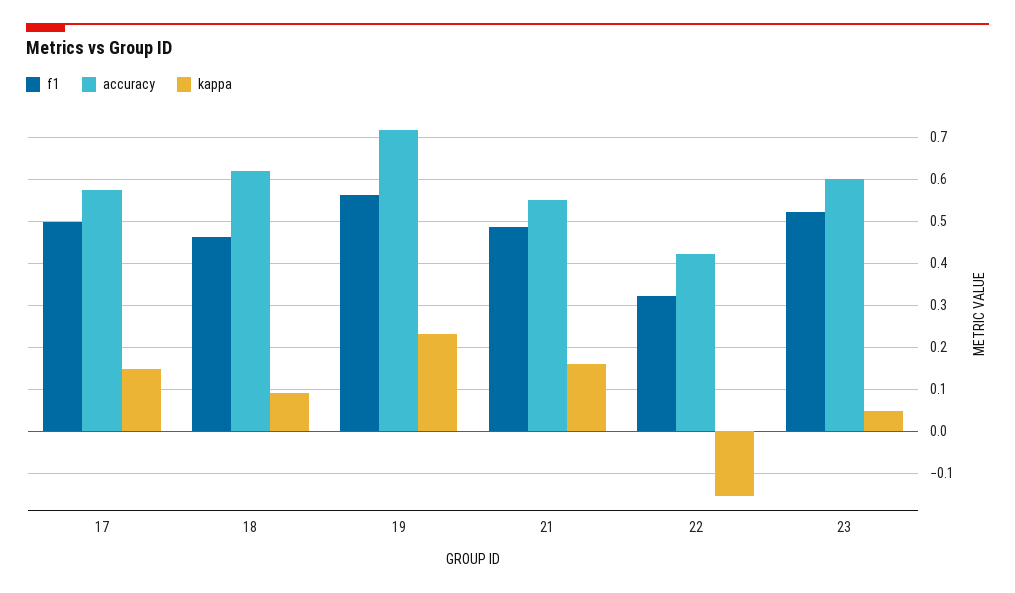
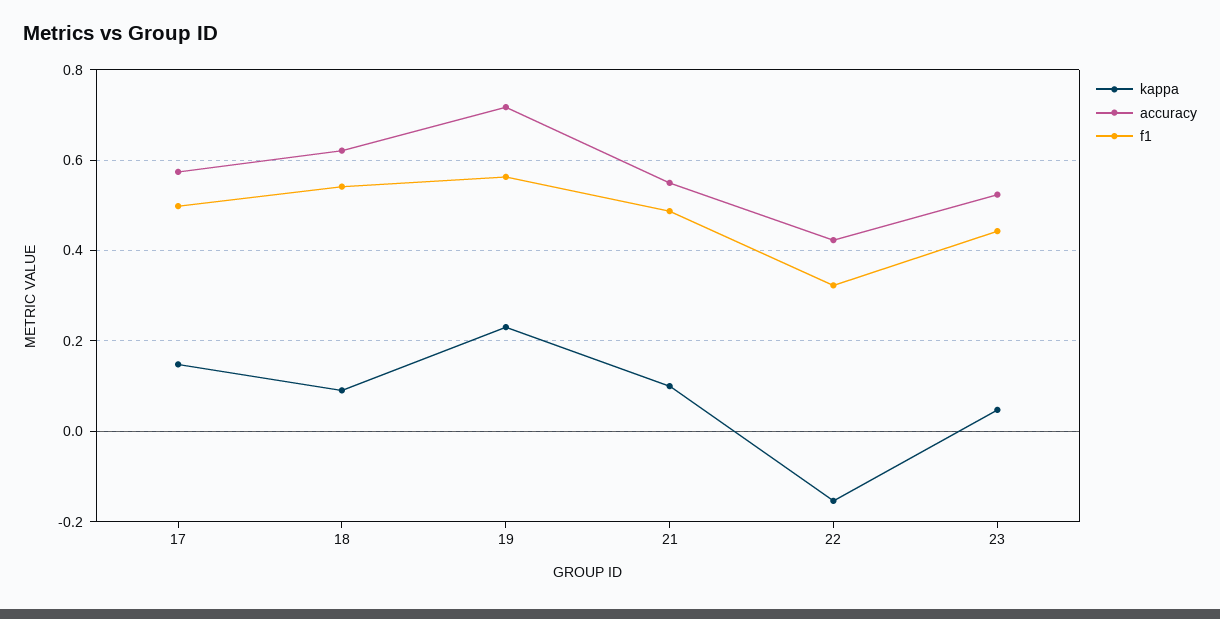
  {
    "f1": {
      "17": 0.5,
-     "18": 0.46,
+     "18": 0.54,
      "19": 0.56,
      "21": 0.48,
      "22": 0.32,
-     "23": 0.52
+     "23": 0.44
    },
    "accuracy": {
      "17": 0.58,
      "18": 0.62,
      "19": 0.72,
      "21": 0.56,
      "22": 0.42,
-     "23": 0.6
+     "23": 0.52
    },
    "kappa": {
      "17": 0.14,
      "18": 0.1,
      "19": 0.24,
-     "21": 0.16,
+     "21": 0.1,
      "22": -0.16,
      "23": 0.04
    }
  }

